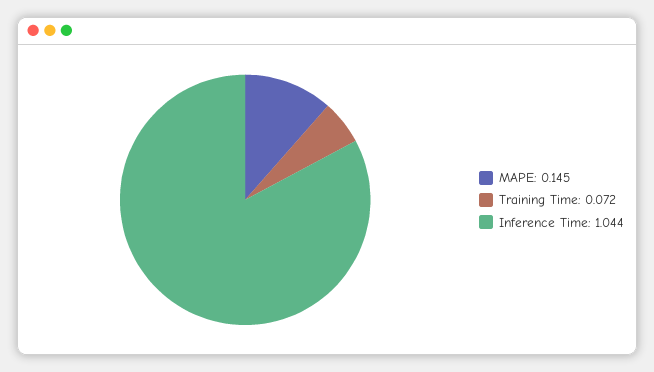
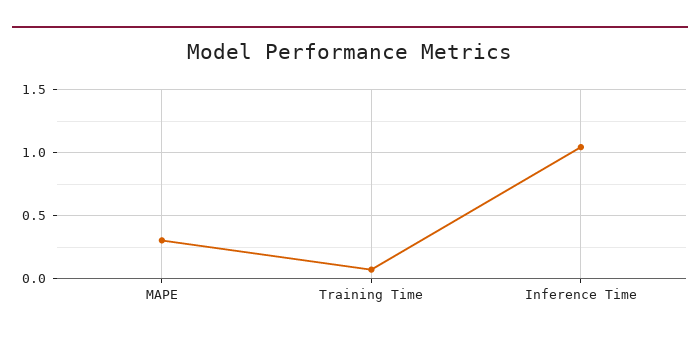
  {
-   "MAPE": 0.145,
+   "MAPE": 0.3,
    "Training Time": 0.072,
    "Inference Time": 1.044
  }

